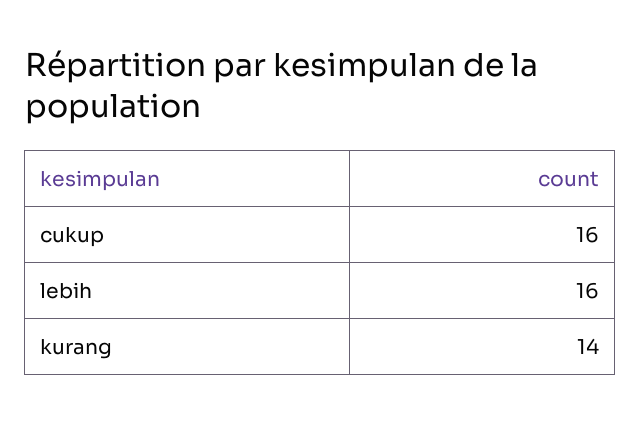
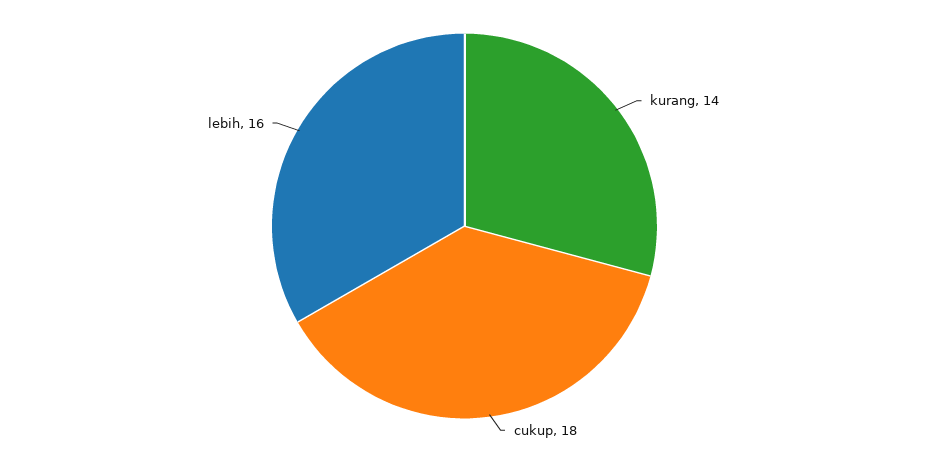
  {
-   "cukup": 16,
+   "cukup": 18,
    "lebih": 16,
    "kurang": 14
  }

